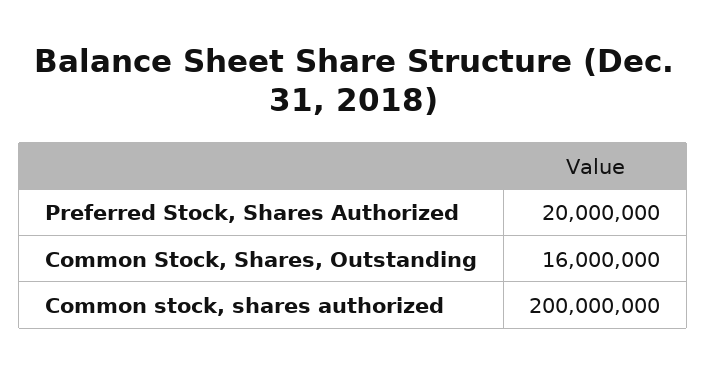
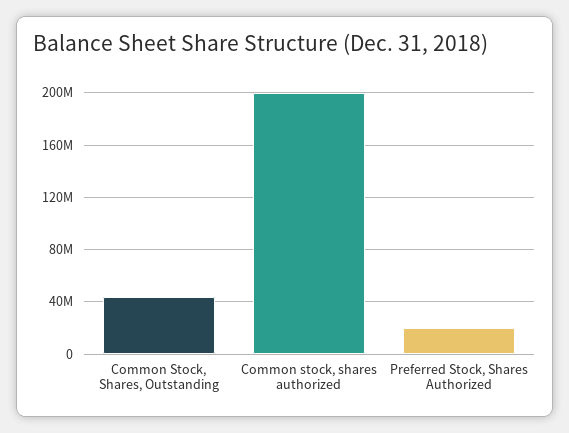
  {
    "Preferred Stock, Shares Authorized": 20000000,
-   "Common Stock, Shares, Outstanding": 16000000,
+   "Common Stock, Shares, Outstanding": 45000000,
    "Common stock, shares authorized": 200000000
  }

